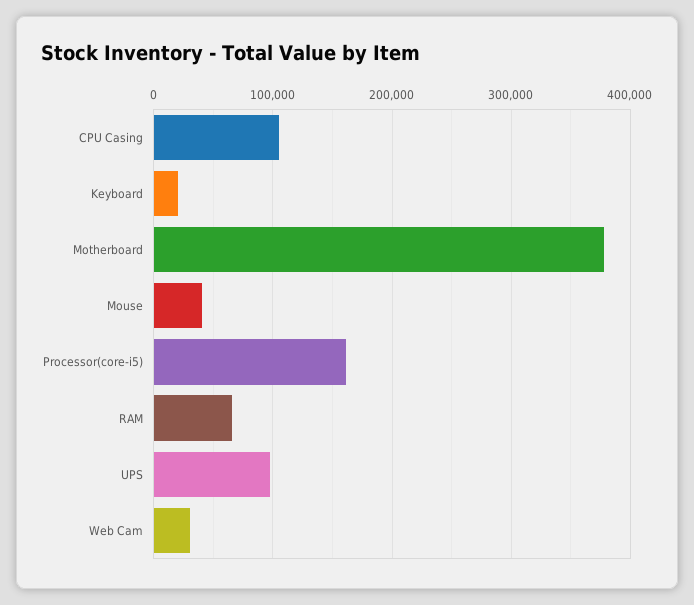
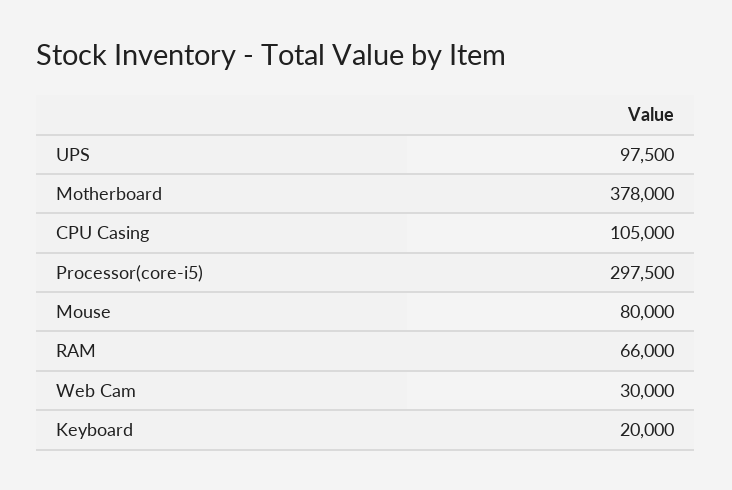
  {
    "CPU Casing": 105000,
    "Keyboard": 20000,
    "Motherboard": 378000,
-   "Mouse": 40000,
+   "Mouse": 80000,
-   "Processor(core-i5)": 160000,
+   "Processor(core-i5)": 297500,
    "RAM": 66000,
    "UPS": 97500,
    "Web Cam": 30000
  }

